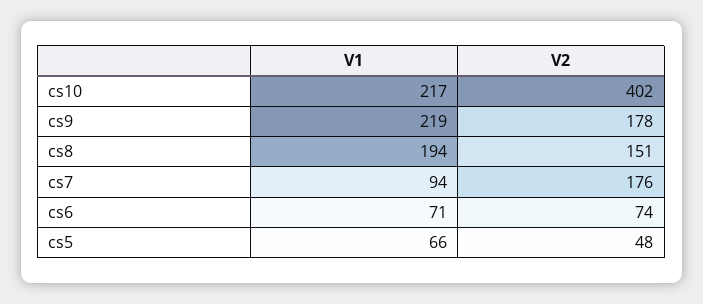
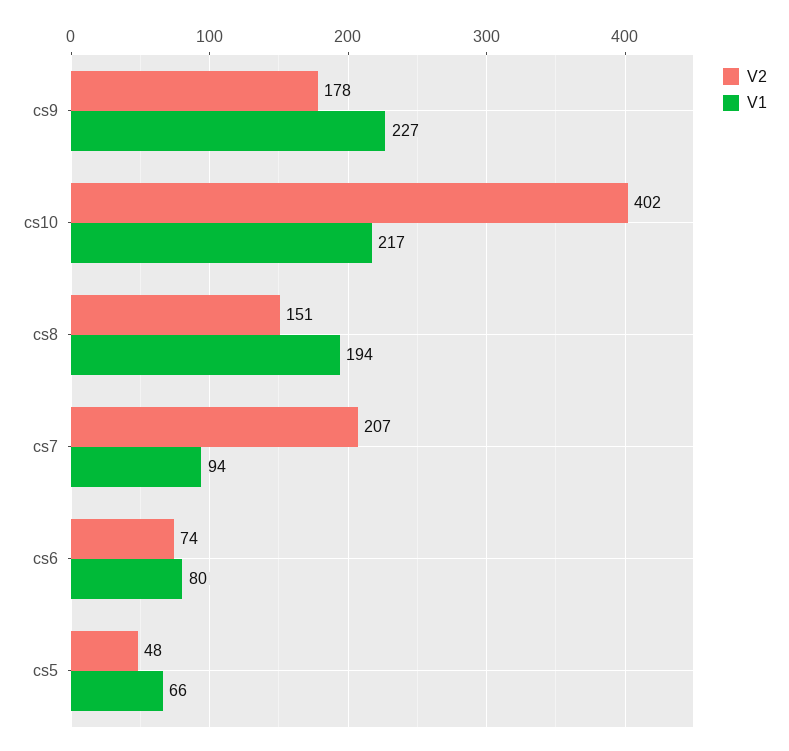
  {
    "V1": {
      "cs10": 217,
-     "cs9": 219,
+     "cs9": 227,
      "cs8": 194,
      "cs7": 94,
-     "cs6": 71,
+     "cs6": 80,
      "cs5": 66
    },
    "V2": {
      "cs10": 402,
      "cs9": 178,
      "cs8": 151,
-     "cs7": 176,
+     "cs7": 207,
      "cs6": 74,
      "cs5": 48
    }
  }

